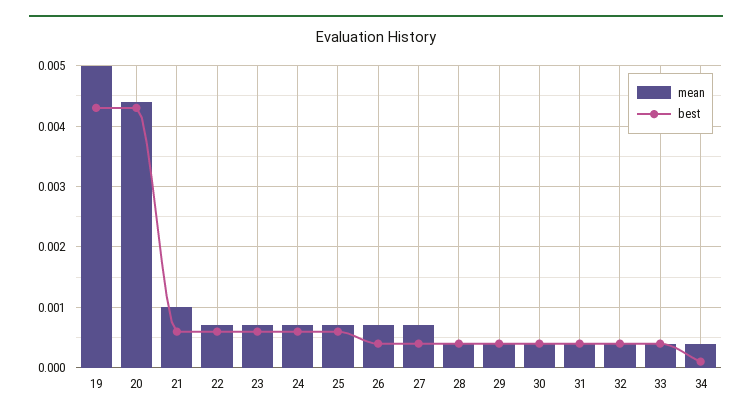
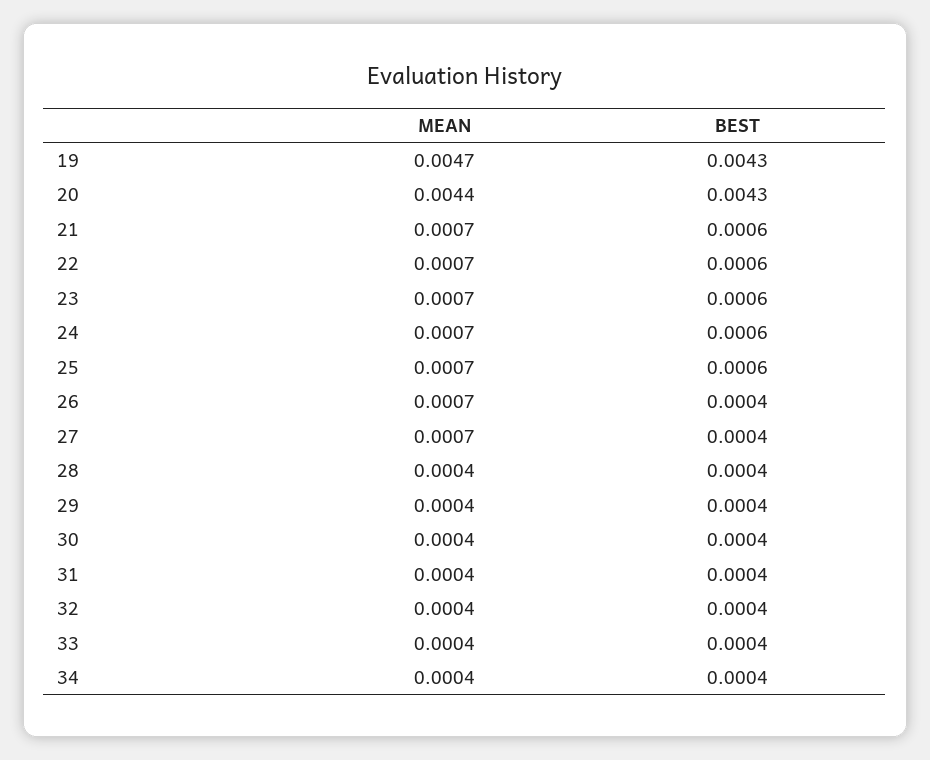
  {
    "mean": {
-     "19": 0.005,
+     "19": 0.0047,
      "20": 0.0044,
-     "21": 0.001,
+     "21": 0.0007,
      "22": 0.0007,
      "23": 0.0007,
      "24": 0.0007,
      "25": 0.0007,
      "26": 0.0007,
      "27": 0.0007,
      "28": 0.0004,
      "29": 0.0004,
      "30": 0.0004,
      "31": 0.0004,
      "32": 0.0004,
      "33": 0.0004,
      "34": 0.0004
    },
    "best": {
      "19": 0.0043,
      "20": 0.0043,
      "21": 0.0006,
      "22": 0.0006,
      "23": 0.0006,
      "24": 0.0006,
      "25": 0.0006,
      "26": 0.0004,
      "27": 0.0004,
      "28": 0.0004,
      "29": 0.0004,
      "30": 0.0004,
      "31": 0.0004,
      "32": 0.0004,
      "33": 0.0004,
-     "34": 0.0001
+     "34": 0.0004
    }
  }

